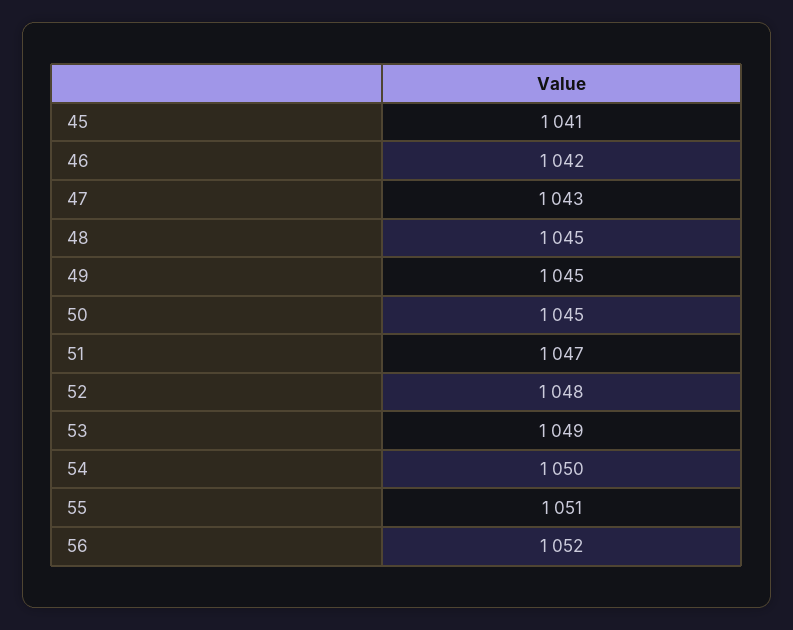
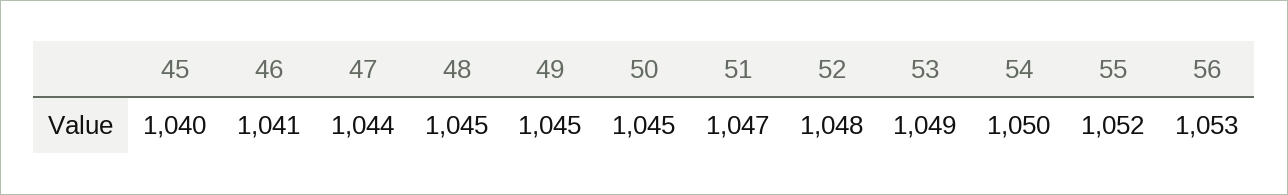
  {
-   "45": 1041,
+   "45": 1040,
-   "46": 1042,
+   "46": 1041,
-   "47": 1043,
+   "47": 1044,
    "48": 1045,
    "49": 1045,
    "50": 1045,
    "51": 1047,
    "52": 1048,
    "53": 1049,
    "54": 1050,
-   "55": 1051,
+   "55": 1052,
-   "56": 1052
+   "56": 1053
  }

